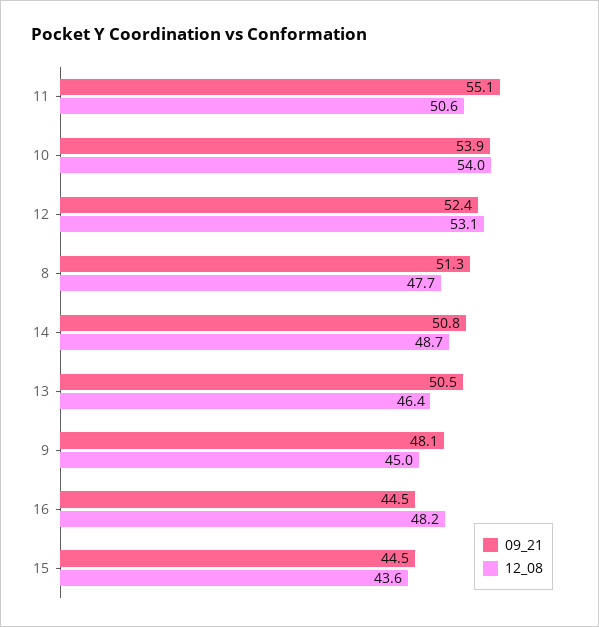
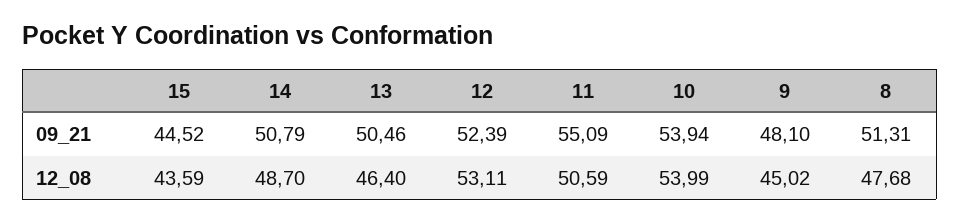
  {
    "09_21": {
      "11": 55.09,
      "10": 53.94,
      "12": 52.39,
      "8": 51.31,
      "14": 50.79,
      "13": 50.46,
      "9": 48.1,
-     "16": 44.5,
      "15": 44.52
    },
    "12_08": {
      "11": 50.59,
      "10": 53.99,
      "12": 53.11,
      "8": 47.68,
      "14": 48.7,
      "13": 46.4,
      "9": 45.02,
-     "16": 48.2,
      "15": 43.59
    }
  }

